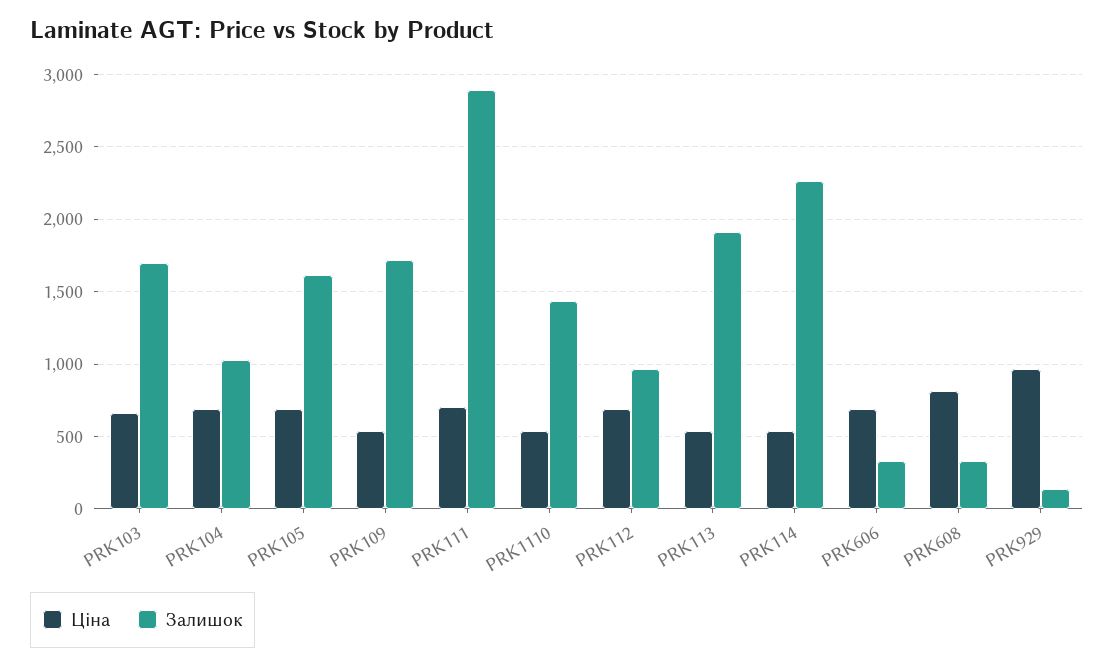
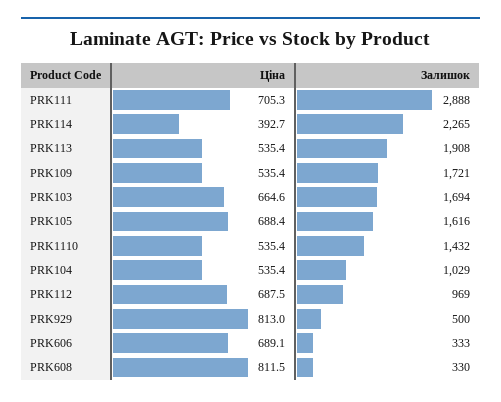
  {
    "Ціна": {
      "PRK103": 664.6,
-     "PRK104": 700,
+     "PRK104": 535.4,
      "PRK105": 688.4,
      "PRK109": 535.4,
      "PRK111": 705.3,
      "PRK1110": 535.4,
      "PRK112": 687.5,
      "PRK113": 535.4,
-     "PRK114": 550,
+     "PRK114": 392.7,
      "PRK606": 689.1,
      "PRK608": 811.5,
-     "PRK929": 950
+     "PRK929": 813
    },
    "Залишок": {
      "PRK103": 1694,
      "PRK104": 1029,
      "PRK105": 1616,
      "PRK109": 1721,
      "PRK111": 2888,
      "PRK1110": 1432,
      "PRK112": 969,
      "PRK113": 1908,
      "PRK114": 2265,
      "PRK606": 333,
      "PRK608": 330,
-     "PRK929": 150
+     "PRK929": 500
    }
  }

